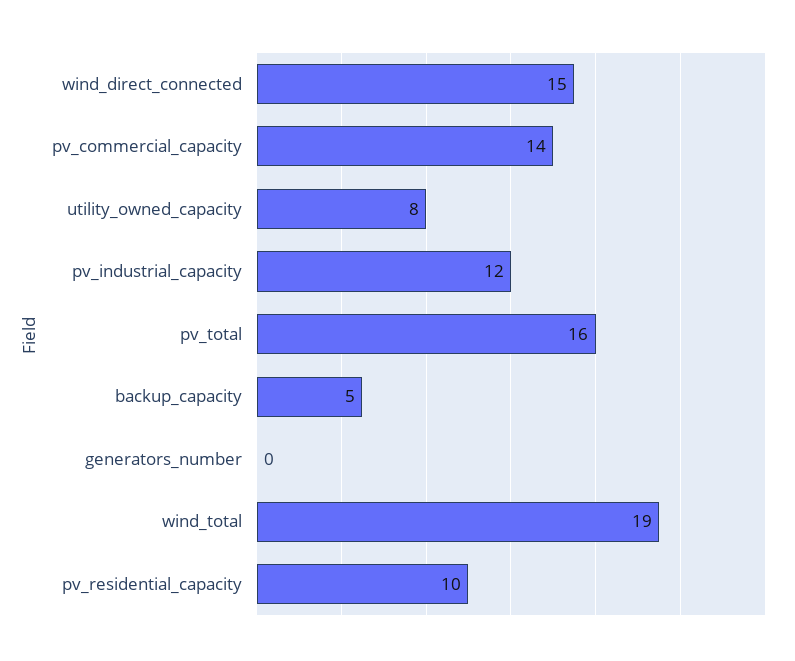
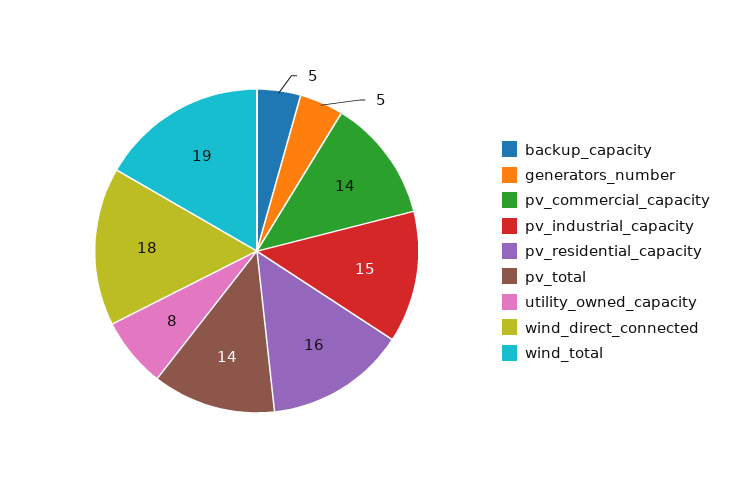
  {
-   "wind_direct_connected": 15,
+   "wind_direct_connected": 18,
    "pv_commercial_capacity": 14,
    "utility_owned_capacity": 8,
-   "pv_industrial_capacity": 12,
+   "pv_industrial_capacity": 15,
-   "pv_total": 16,
+   "pv_total": 14,
    "backup_capacity": 5,
-   "generators_number": 0,
+   "generators_number": 5,
    "wind_total": 19,
-   "pv_residential_capacity": 10
+   "pv_residential_capacity": 16
  }

